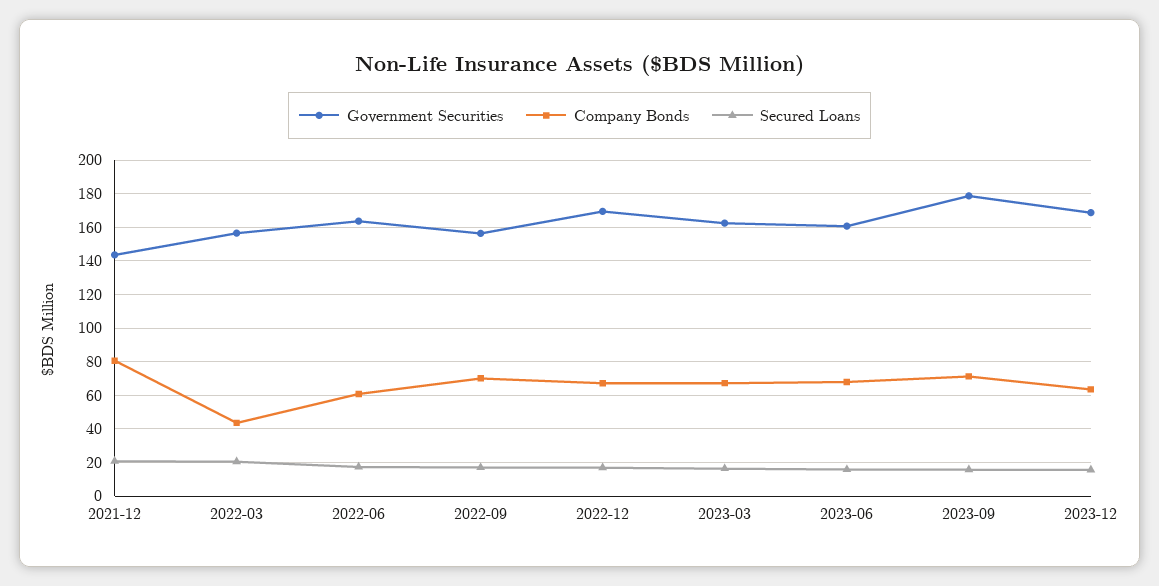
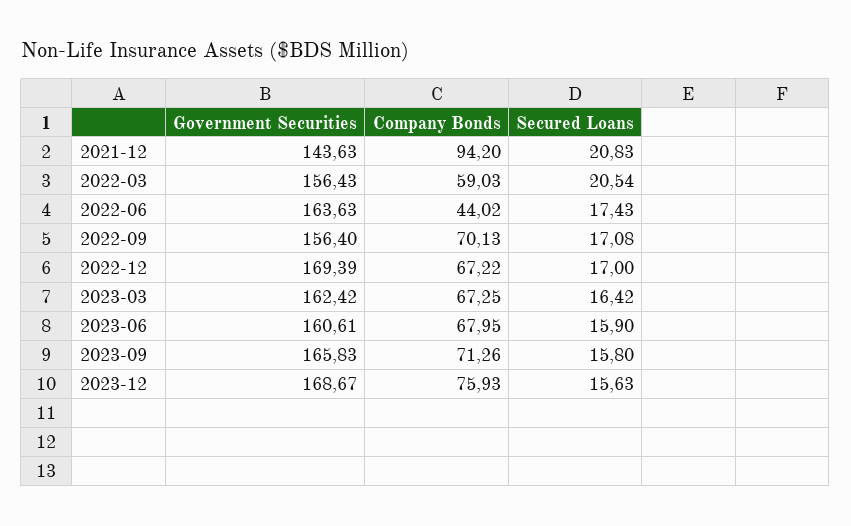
  {
    "Government Securities": {
      "2021-12": 143.63,
      "2022-03": 156.43,
      "2022-06": 163.63,
      "2022-09": 156.4,
      "2022-12": 169.39,
      "2023-03": 162.42,
      "2023-06": 160.61,
-     "2023-09": 180,
+     "2023-09": 165.83,
      "2023-12": 168.67
    },
    "Company Bonds": {
-     "2021-12": 80,
+     "2021-12": 94.2,
-     "2022-03": 45,
+     "2022-03": 59.03,
-     "2022-06": 60,
+     "2022-06": 44.02,
      "2022-09": 70.13,
      "2022-12": 67.22,
      "2023-03": 67.25,
      "2023-06": 67.95,
      "2023-09": 71.26,
-     "2023-12": 65
+     "2023-12": 75.93
    },
    "Secured Loans": {
      "2021-12": 20.83,
      "2022-03": 20.54,
      "2022-06": 17.43,
      "2022-09": 17.08,
      "2022-12": 17,
      "2023-03": 16.42,
      "2023-06": 15.9,
      "2023-09": 15.8,
      "2023-12": 15.63
    }
  }

